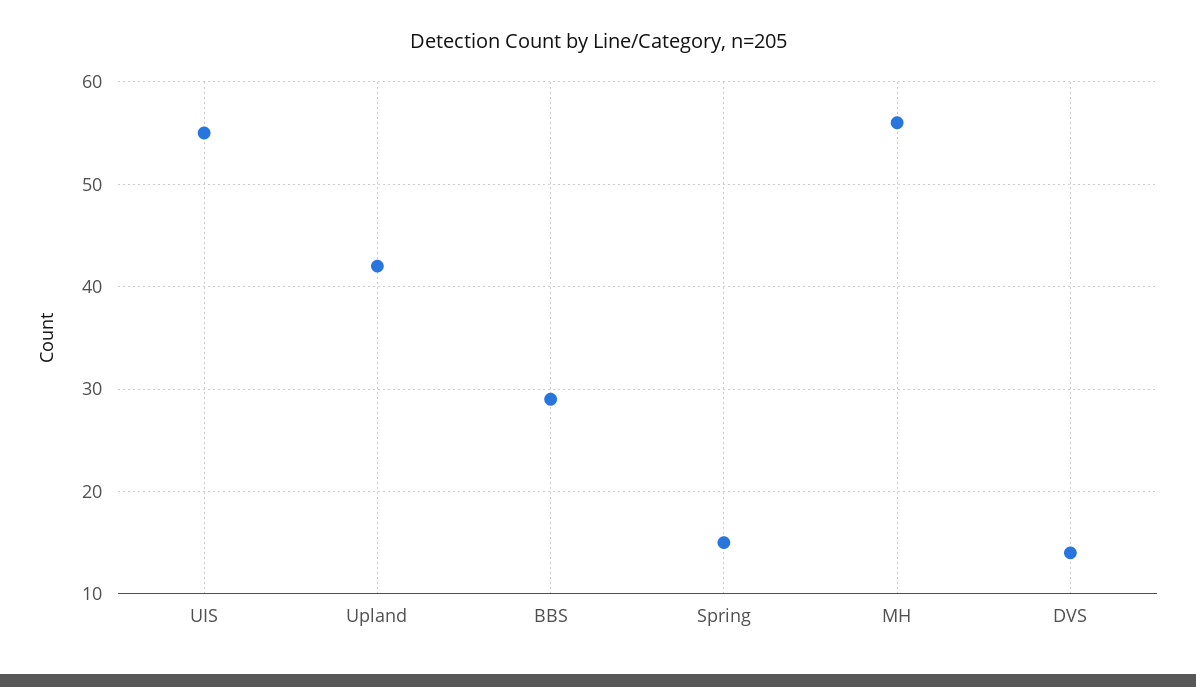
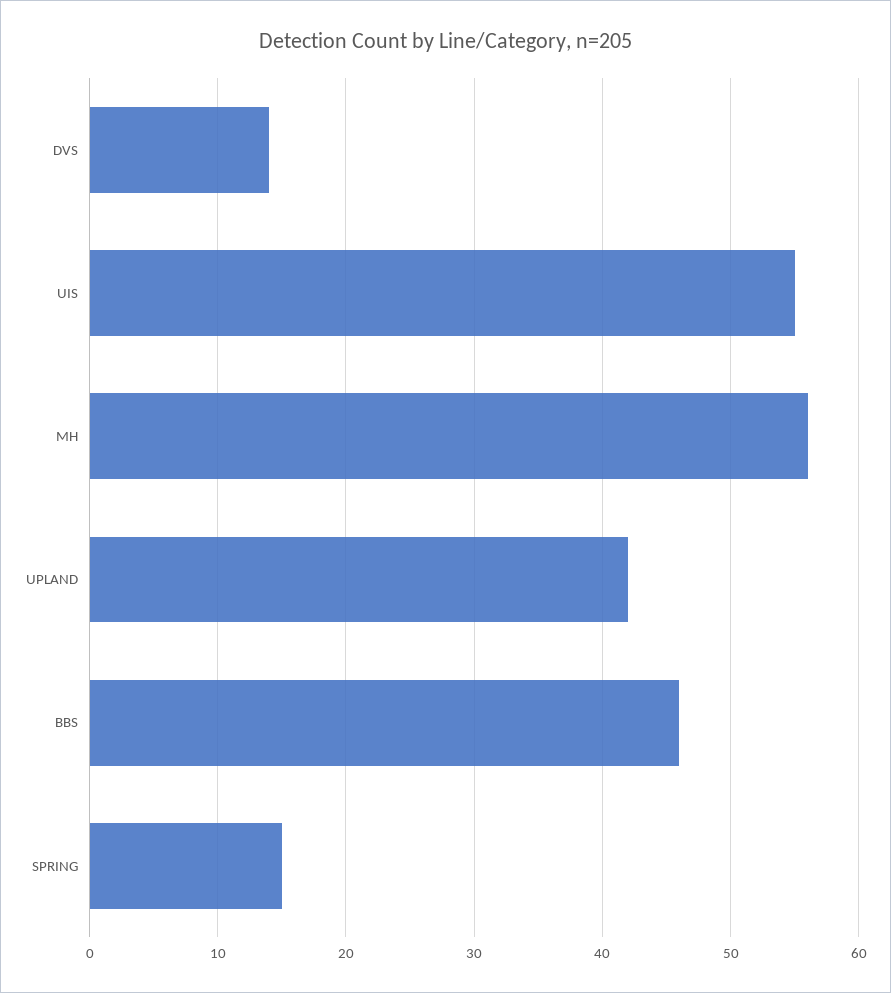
  {
    "UIS": 55,
    "Upland": 42,
-   "BBS": 29,
+   "BBS": 46,
    "Spring": 15,
    "MH": 56,
    "DVS": 14
  }

